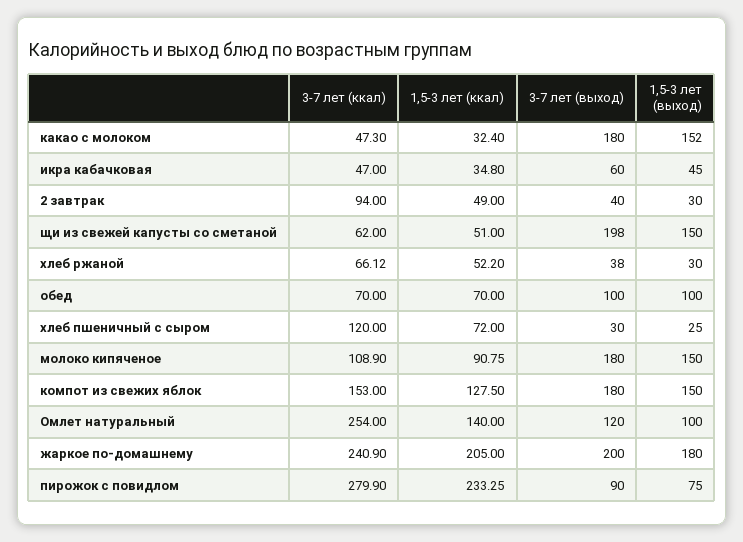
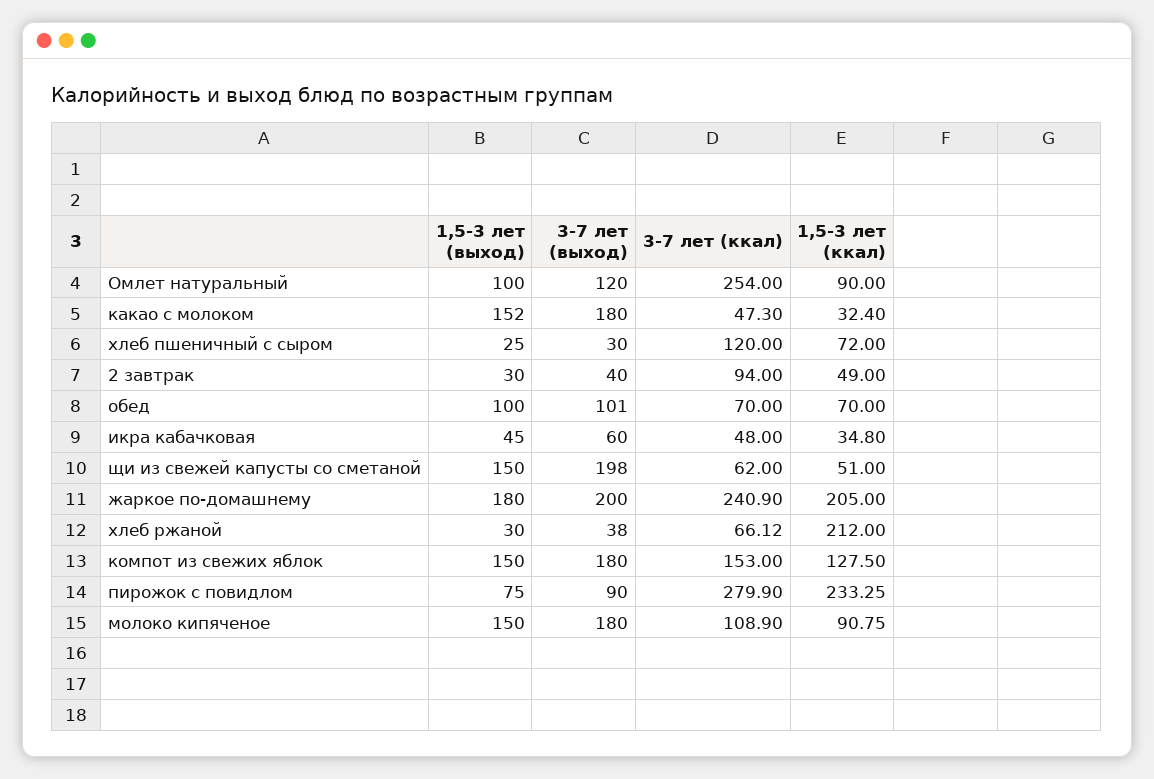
  {
    "3-7 лет (ккал)": {
      "какао с молоком": 47.3,
-     "икра кабачковая": 47,
+     "икра кабачковая": 48,
      "2 завтрак": 94,
      "щи из свежей капусты со сметаной": 62,
      "хлеб ржаной": 66.12,
      "обед": 70,
      "хлеб пшеничный с сыром": 120,
      "молоко кипяченое": 108.9,
      "компот из свежих яблок": 153,
      "Омлет натуральный": 254,
      "жаркое по-домашнему": 240.9,
      "пирожок с повидлом": 279.9
    },
    "1,5-3 лет (ккал)": {
      "какао с молоком": 32.4,
      "икра кабачковая": 34.8,
      "2 завтрак": 49,
      "щи из свежей капусты со сметаной": 51,
-     "хлеб ржаной": 52.2,
+     "хлеб ржаной": 212,
      "обед": 70,
      "хлеб пшеничный с сыром": 72,
      "молоко кипяченое": 90.75,
      "компот из свежих яблок": 127.5,
-     "Омлет натуральный": 140,
+     "Омлет натуральный": 90,
      "жаркое по-домашнему": 205,
      "пирожок с повидлом": 233.25
    },
    "3-7 лет (выход)": {
      "какао с молоком": 180,
      "икра кабачковая": 60,
      "2 завтрак": 40,
      "щи из свежей капусты со сметаной": 198,
      "хлеб ржаной": 38,
-     "обед": 100,
+     "обед": 101,
      "хлеб пшеничный с сыром": 30,
      "молоко кипяченое": 180,
      "компот из свежих яблок": 180,
      "Омлет натуральный": 120,
      "жаркое по-домашнему": 200,
      "пирожок с повидлом": 90
    },
    "1,5-3 лет (выход)": {
      "какао с молоком": 152,
      "икра кабачковая": 45,
      "2 завтрак": 30,
      "щи из свежей капусты со сметаной": 150,
      "хлеб ржаной": 30,
      "обед": 100,
      "хлеб пшеничный с сыром": 25,
      "молоко кипяченое": 150,
      "компот из свежих яблок": 150,
      "Омлет натуральный": 100,
      "жаркое по-домашнему": 180,
      "пирожок с повидлом": 75
    }
  }

